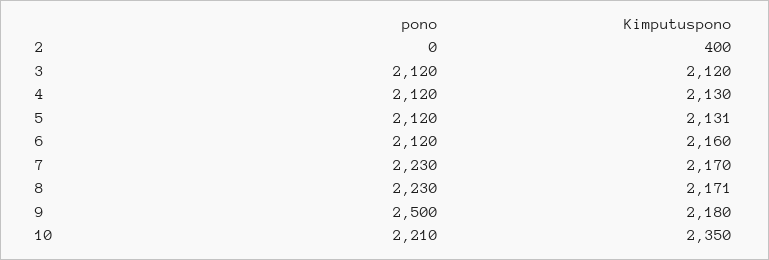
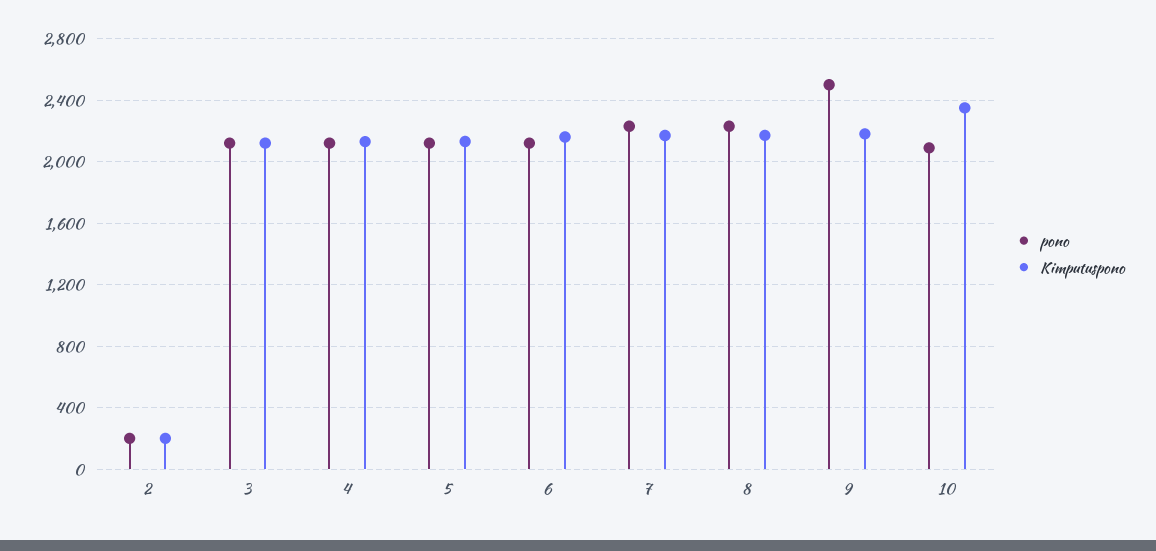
  {
    "pono": {
-     "2": 0,
+     "2": 200,
      "3": 2120,
      "4": 2120,
      "5": 2120,
      "6": 2120,
      "7": 2230,
      "8": 2230,
      "9": 2500,
-     "10": 2210
+     "10": 2100
    },
    "Kimputuspono": {
-     "2": 400,
+     "2": 200,
      "3": 2120,
      "4": 2130,
      "5": 2131,
      "6": 2160,
      "7": 2170,
      "8": 2171,
      "9": 2180,
      "10": 2350
    }
  }

